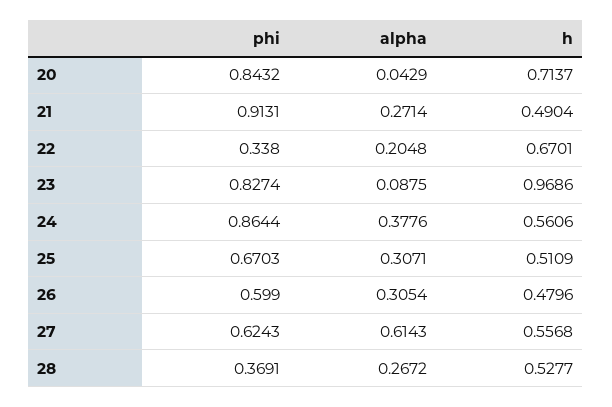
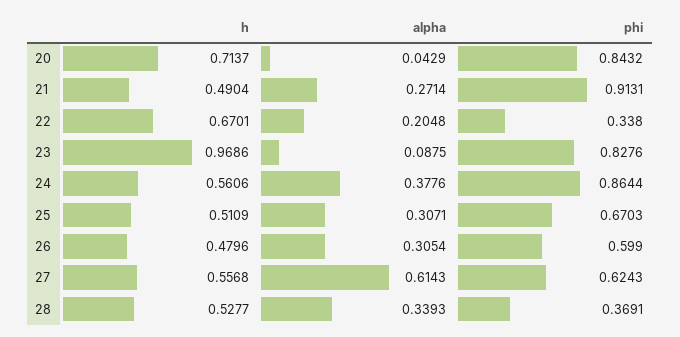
  {
    "phi": {
      "20": 0.8432,
      "21": 0.9131,
      "22": 0.338,
-     "23": 0.8274,
+     "23": 0.8276,
      "24": 0.8644,
      "25": 0.6703,
      "26": 0.599,
      "27": 0.6243,
      "28": 0.3691
    },
    "alpha": {
      "20": 0.0429,
      "21": 0.2714,
      "22": 0.2048,
      "23": 0.0875,
      "24": 0.3776,
      "25": 0.3071,
      "26": 0.3054,
      "27": 0.6143,
-     "28": 0.2672
+     "28": 0.3393
    },
    "h": {
      "20": 0.7137,
      "21": 0.4904,
      "22": 0.6701,
      "23": 0.9686,
      "24": 0.5606,
      "25": 0.5109,
      "26": 0.4796,
      "27": 0.5568,
      "28": 0.5277
    }
  }

